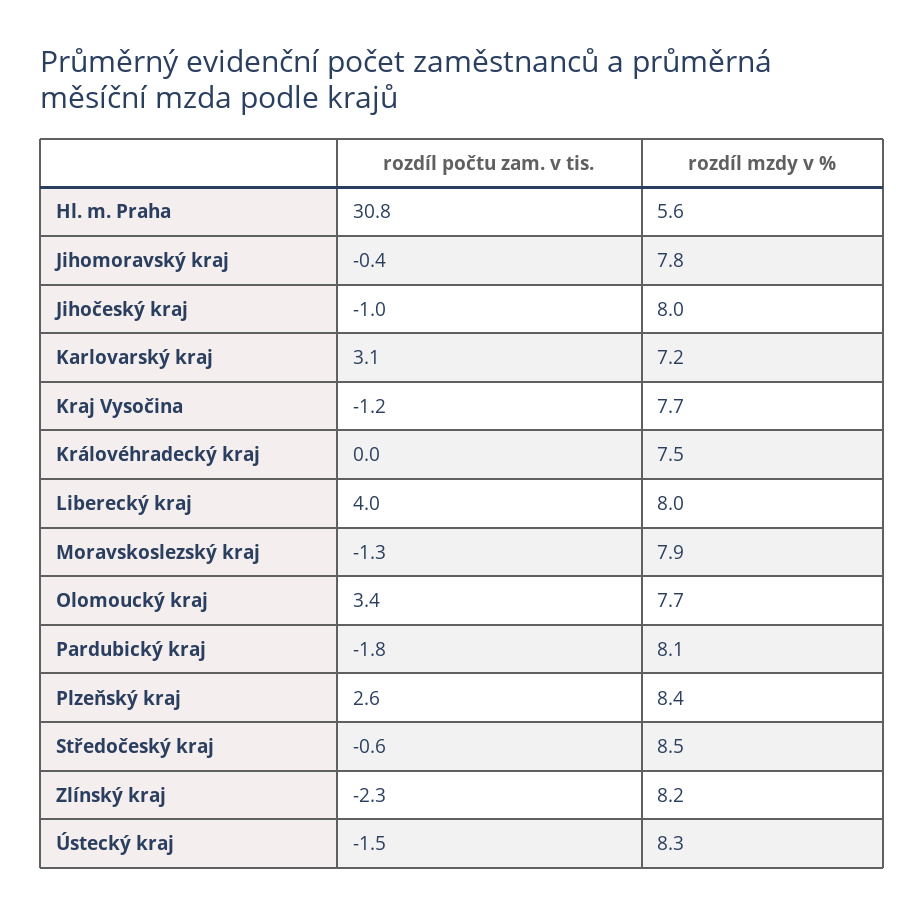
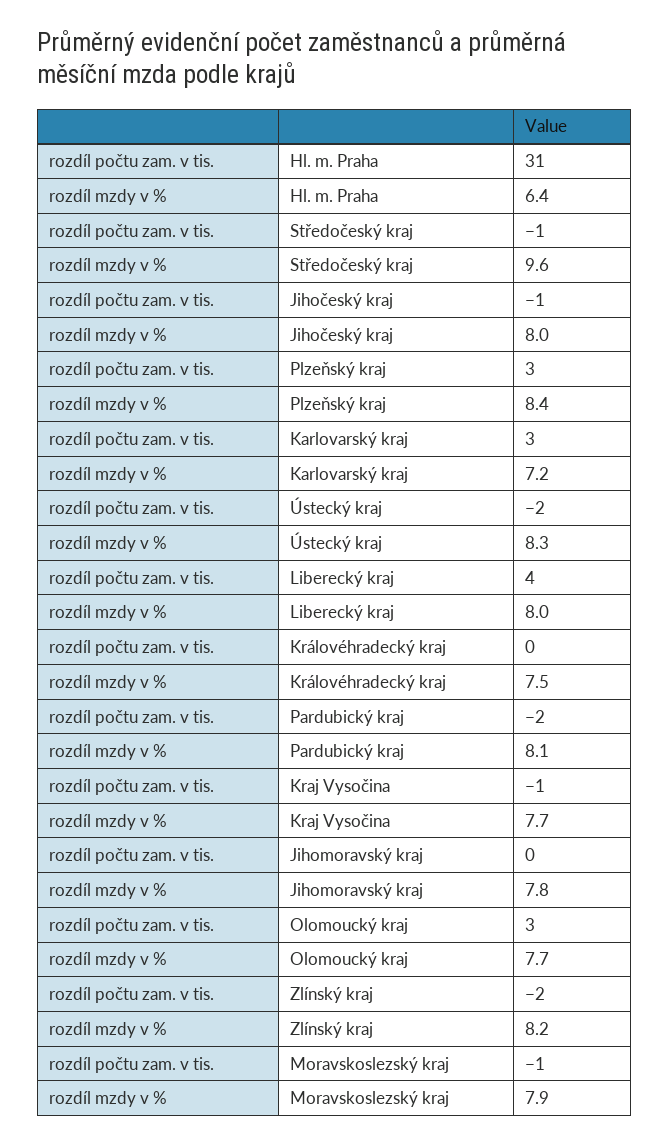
  {
    "rozdíl počtu zam. v tis.": {
      "Hl. m. Praha": 30.8,
      "Jihomoravský kraj": -0.4,
      "Jihočeský kraj": -1,
      "Karlovarský kraj": 3.1,
      "Kraj Vysočina": -1.2,
      "Královéhradecký kraj": 0,
      "Liberecký kraj": 4,
      "Moravskoslezský kraj": -1.3,
      "Olomoucký kraj": 3.4,
      "Pardubický kraj": -1.8,
      "Plzeňský kraj": 2.6,
      "Středočeský kraj": -0.6,
      "Zlínský kraj": -2.3,
      "Ústecký kraj": -1.5
    },
    "rozdíl mzdy v %": {
-     "Hl. m. Praha": 5.6,
+     "Hl. m. Praha": 6.4,
      "Jihomoravský kraj": 7.8,
      "Jihočeský kraj": 8,
      "Karlovarský kraj": 7.2,
      "Kraj Vysočina": 7.7,
      "Královéhradecký kraj": 7.5,
      "Liberecký kraj": 8,
      "Moravskoslezský kraj": 7.9,
      "Olomoucký kraj": 7.7,
      "Pardubický kraj": 8.1,
      "Plzeňský kraj": 8.4,
-     "Středočeský kraj": 8.5,
+     "Středočeský kraj": 9.6,
      "Zlínský kraj": 8.2,
      "Ústecký kraj": 8.3
    }
  }

